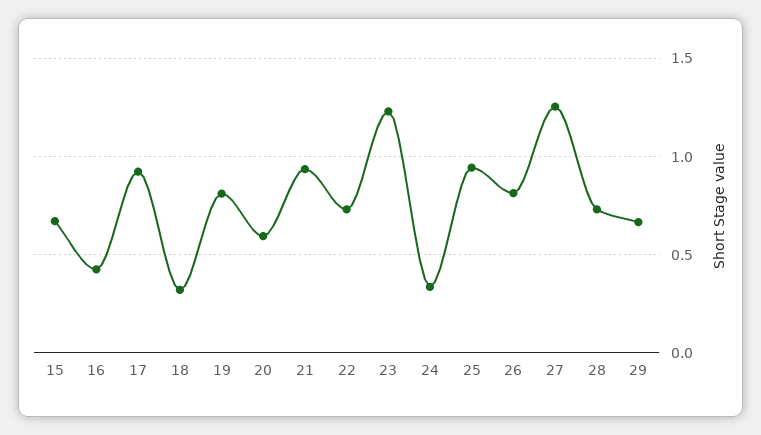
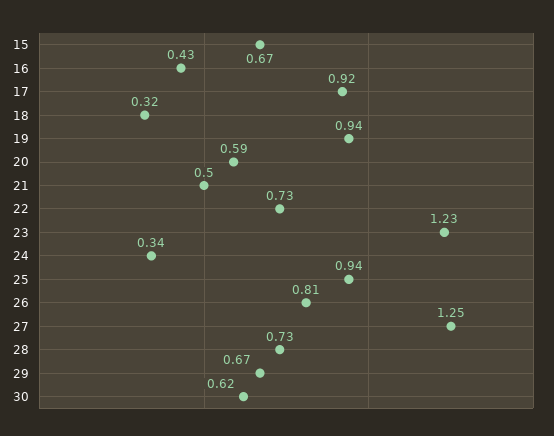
  {
    "15": 0.67,
    "16": 0.43,
    "17": 0.92,
    "18": 0.32,
-   "19": 0.8,
+   "19": 0.94,
    "20": 0.59,
-   "21": 0.95,
+   "21": 0.5,
    "22": 0.73,
    "23": 1.23,
    "24": 0.34,
    "25": 0.94,
    "26": 0.81,
    "27": 1.25,
    "28": 0.73,
-   "29": 0.67
+   "29": 0.67,
+   "30": 0.62
  }

